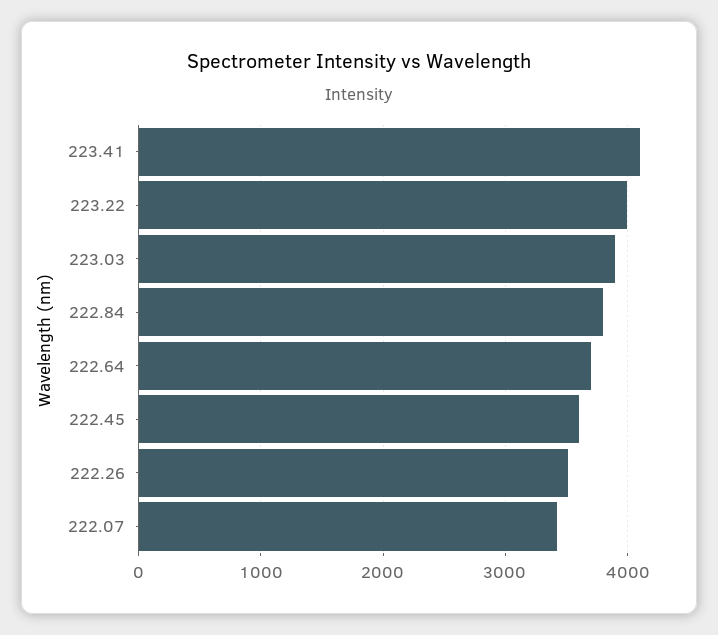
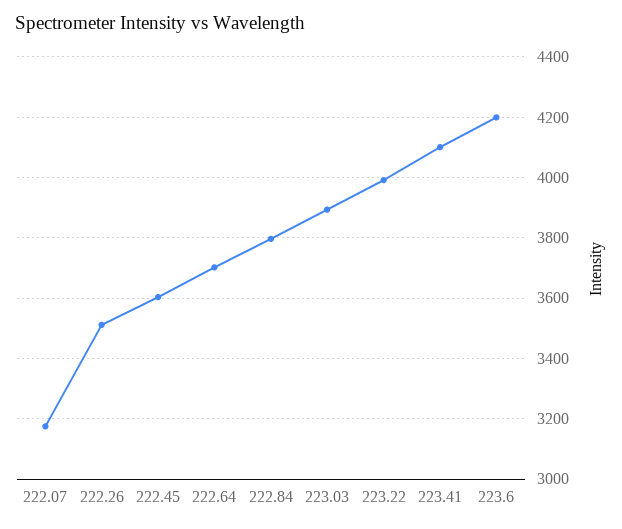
  {
    "223.41": 4100,
    "223.22": 4000,
    "223.03": 3900,
    "222.84": 3800,
    "222.64": 3700,
    "222.45": 3600,
    "222.26": 3520,
-   "222.07": 3400
+   "222.07": 3180,
+   "223.6": 4200
  }

